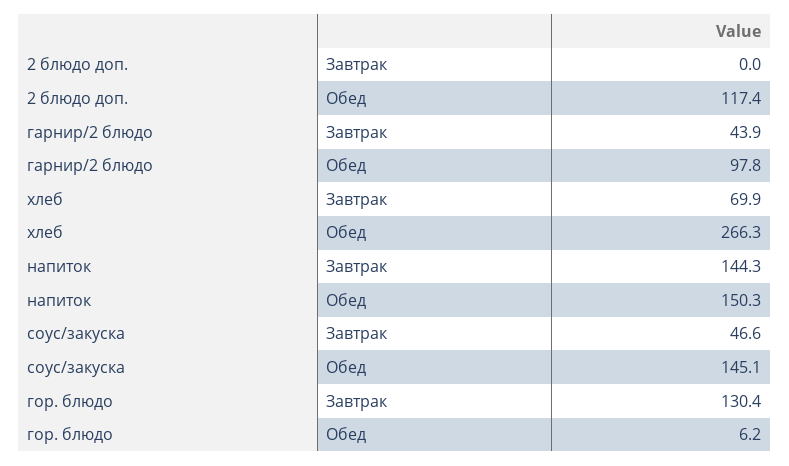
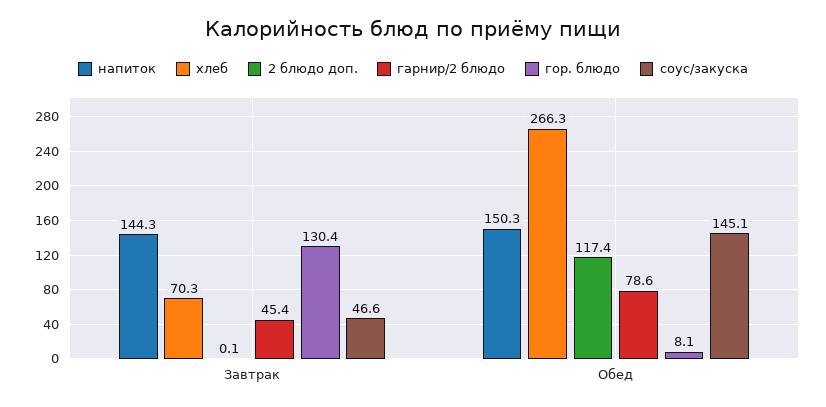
  {
    "2 блюдо доп.": {
-     "Завтрак": 0,
+     "Завтрак": 0.1,
      "Обед": 117.4
    },
    "гарнир/2 блюдо": {
-     "Завтрак": 43.9,
+     "Завтрак": 45.4,
-     "Обед": 97.8
+     "Обед": 78.6
    },
    "хлеб": {
-     "Завтрак": 69.9,
+     "Завтрак": 70.3,
      "Обед": 266.3
    },
    "напиток": {
      "Завтрак": 144.3,
      "Обед": 150.3
    },
    "соус/закуска": {
      "Завтрак": 46.6,
      "Обед": 145.1
    },
    "гор. блюдо": {
      "Завтрак": 130.4,
-     "Обед": 6.2
+     "Обед": 8.1
    }
  }

